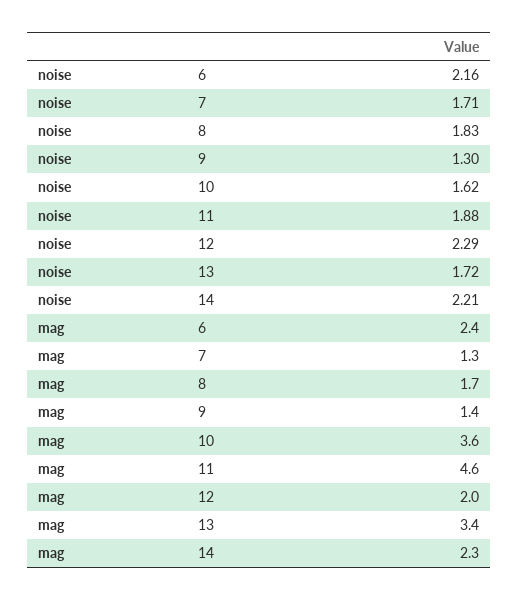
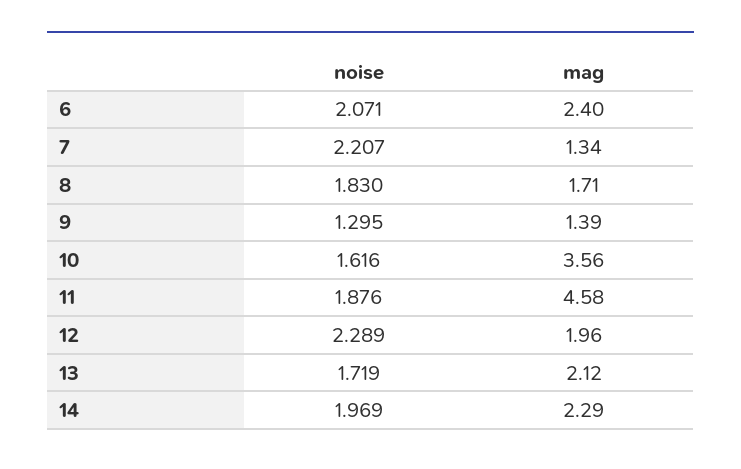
  {
    "noise": {
-     "6": 2.16,
+     "6": 2.071,
-     "7": 1.71,
+     "7": 2.207,
      "8": 1.83,
      "9": 1.295,
      "10": 1.616,
      "11": 1.876,
      "12": 2.289,
      "13": 1.719,
-     "14": 2.21
+     "14": 1.969
    },
    "mag": {
      "6": 2.4,
      "7": 1.34,
      "8": 1.71,
      "9": 1.39,
      "10": 3.56,
      "11": 4.58,
      "12": 1.96,
-     "13": 3.4,
+     "13": 2.12,
      "14": 2.29
    }
  }

